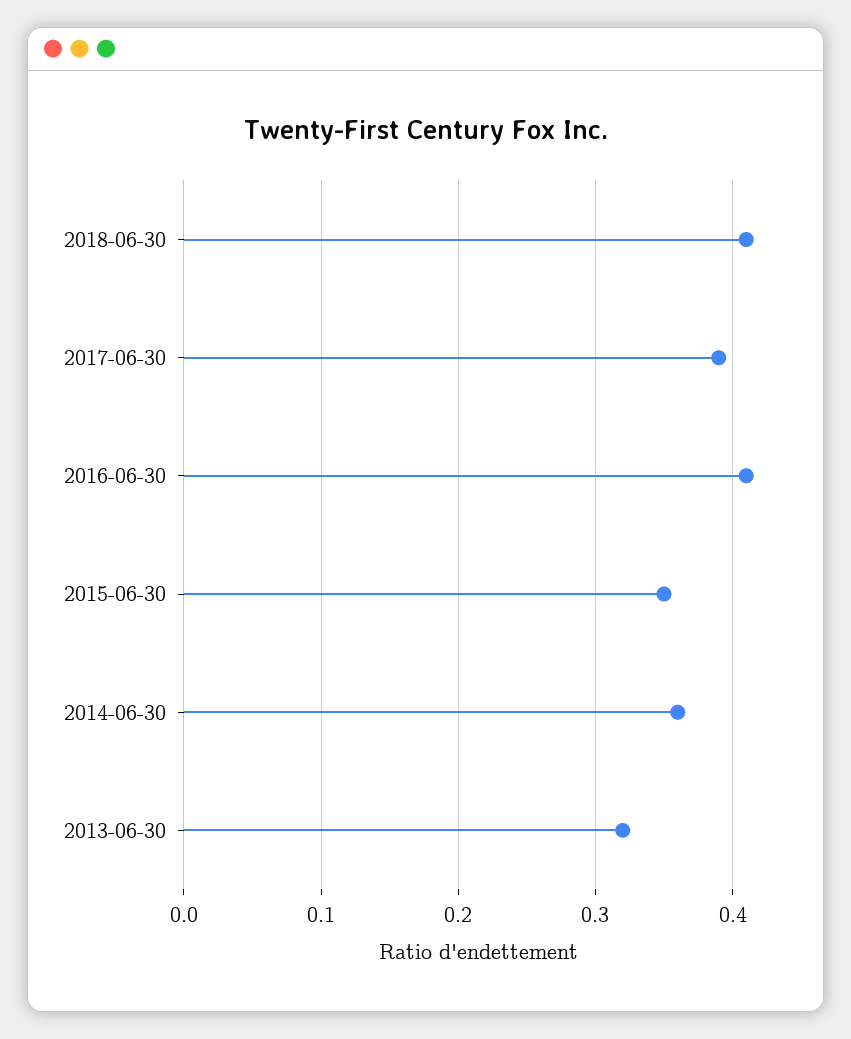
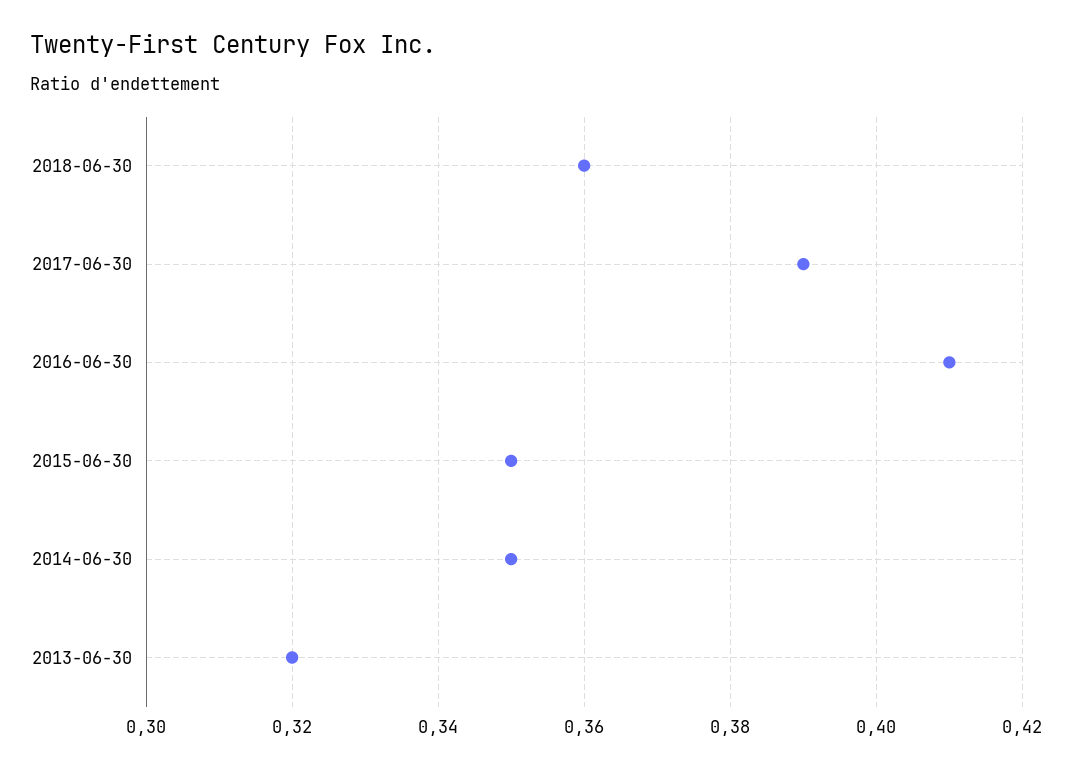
  {
-   "2018-06-30": 0.41,
+   "2018-06-30": 0.36,
    "2017-06-30": 0.39,
    "2016-06-30": 0.41,
    "2015-06-30": 0.35,
-   "2014-06-30": 0.36,
+   "2014-06-30": 0.35,
    "2013-06-30": 0.32
  }

